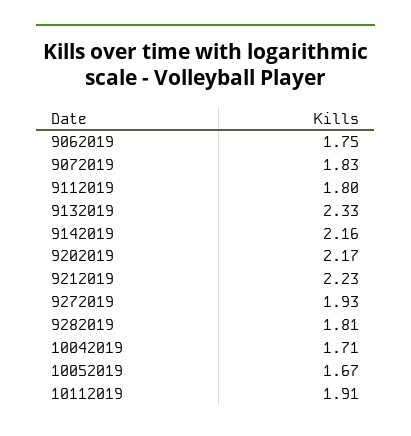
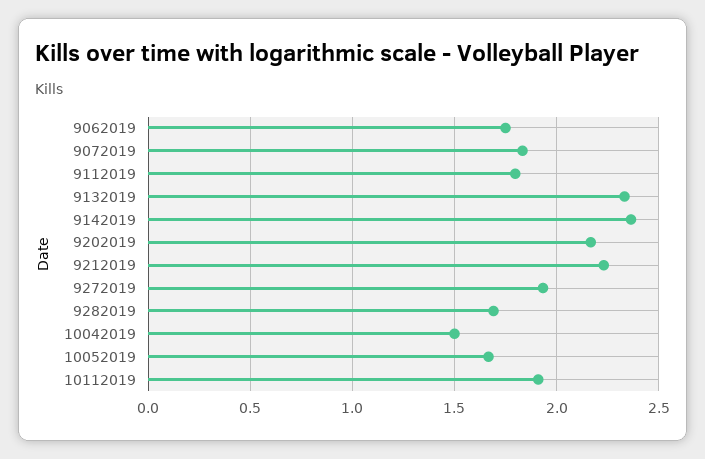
  {
    "9062019": 1.75,
    "9072019": 1.83,
    "9112019": 1.8,
    "9132019": 2.33,
-   "9142019": 2.16,
+   "9142019": 2.35,
    "9202019": 2.17,
    "9212019": 2.23,
    "9272019": 1.93,
-   "9282019": 1.81,
+   "9282019": 1.7,
-   "10042019": 1.71,
+   "10042019": 1.5,
    "10052019": 1.67,
    "10112019": 1.91
  }

